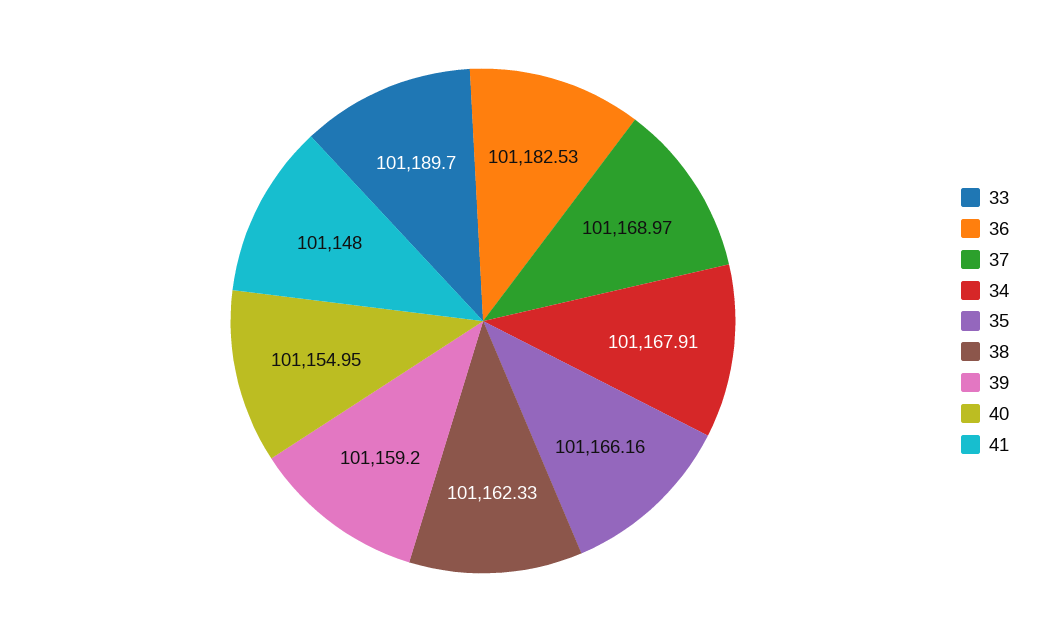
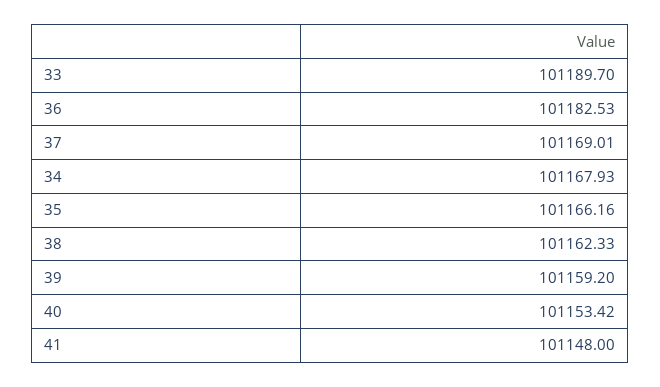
  {
    "33": 101189.7,
    "36": 101182.53,
-   "37": 101168.97,
+   "37": 101169.01,
-   "34": 101167.91,
+   "34": 101167.93,
    "35": 101166.16,
    "38": 101162.33,
    "39": 101159.2,
-   "40": 101154.95,
+   "40": 101153.42,
    "41": 101148
  }

